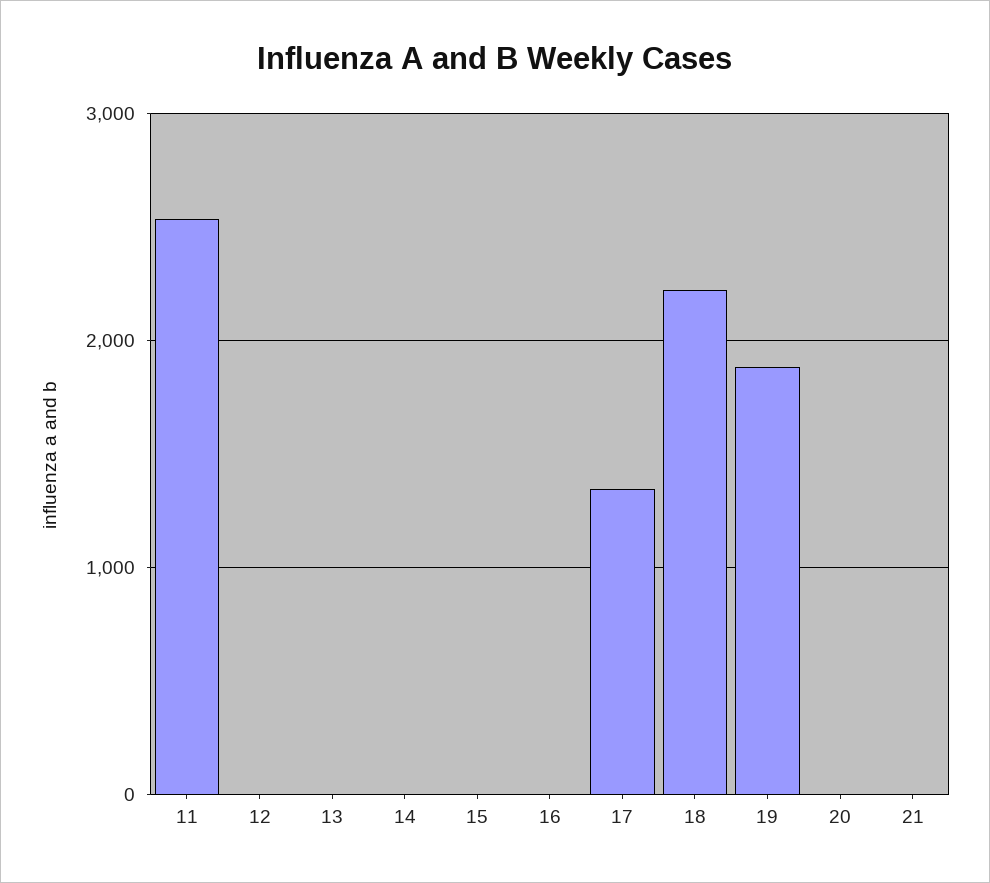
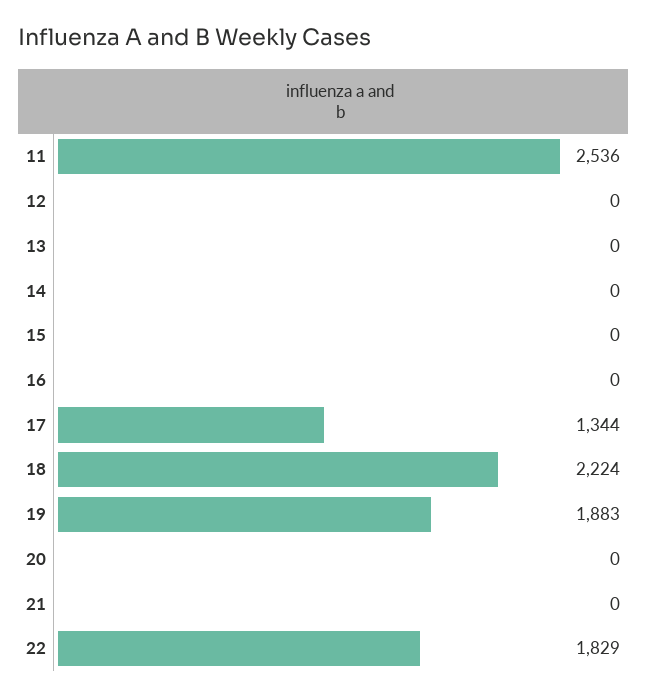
  {
    "11": 2536,
    "12": 0,
    "13": 0,
    "14": 0,
    "15": 0,
    "16": 0,
    "17": 1344,
    "18": 2224,
    "19": 1883,
    "20": 0,
-   "21": 0
+   "21": 0,
+   "22": 1829
  }

